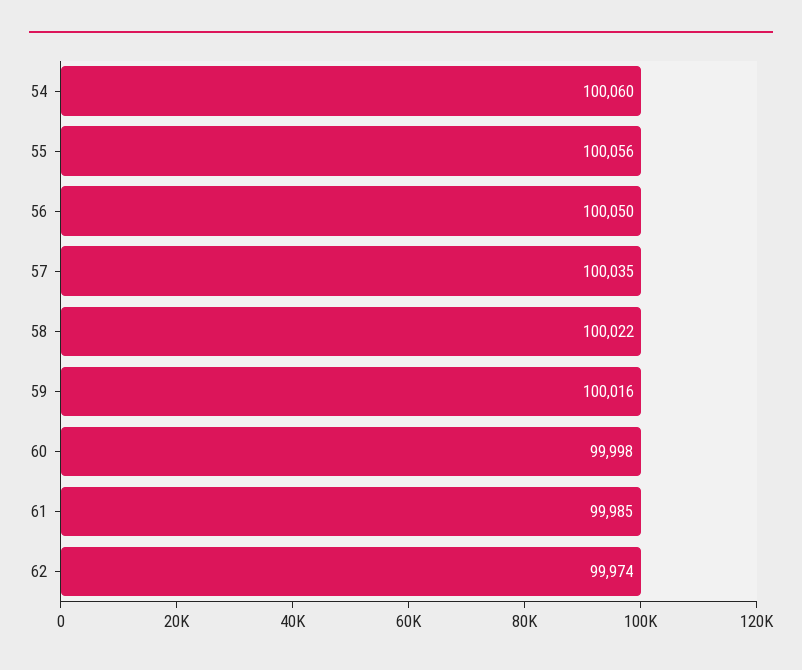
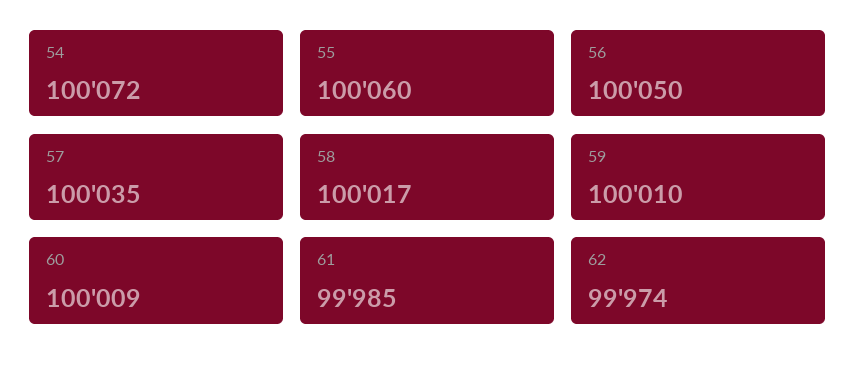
  {
-   "54": 100060,
+   "54": 100072,
-   "55": 100056,
+   "55": 100060,
    "56": 100050,
    "57": 100035,
-   "58": 100022,
+   "58": 100017,
-   "59": 100016,
+   "59": 100010,
-   "60": 99998,
+   "60": 100009,
    "61": 99985,
    "62": 99974
  }

